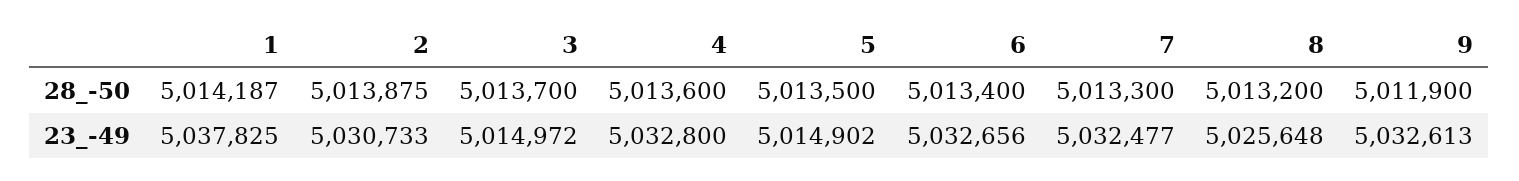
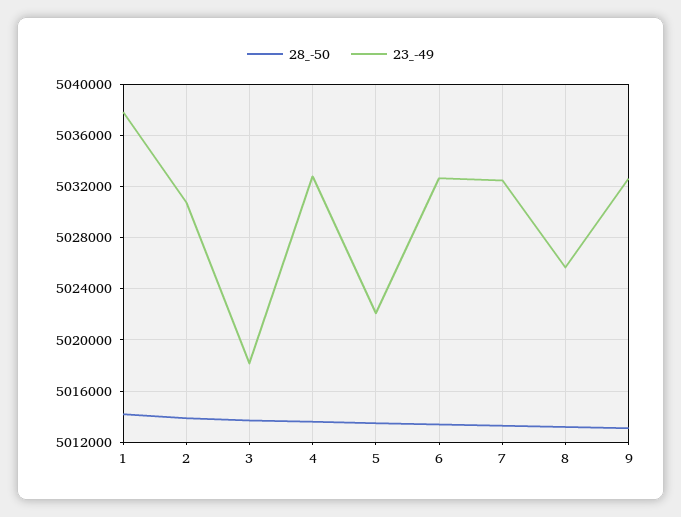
  {
    "28_-50": {
      "1": 5014187,
      "2": 5013875,
      "3": 5013700,
      "4": 5013600,
      "5": 5013500,
      "6": 5013400,
      "7": 5013300,
      "8": 5013200,
-     "9": 5011900
+     "9": 5013000
    },
    "23_-49": {
      "1": 5037825,
      "2": 5030733,
-     "3": 5014972,
+     "3": 5018000,
      "4": 5032800,
-     "5": 5014902,
+     "5": 5022000,
      "6": 5032656,
      "7": 5032477,
      "8": 5025648,
      "9": 5032613
    }
  }

